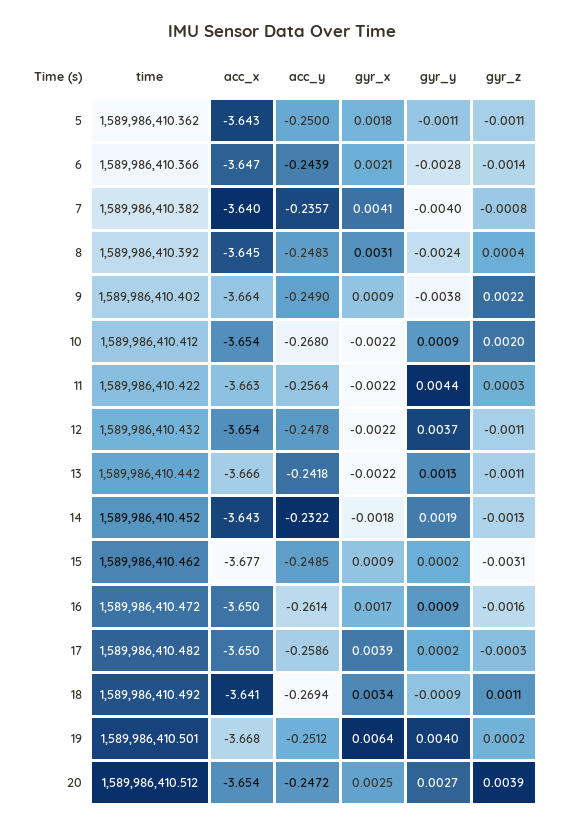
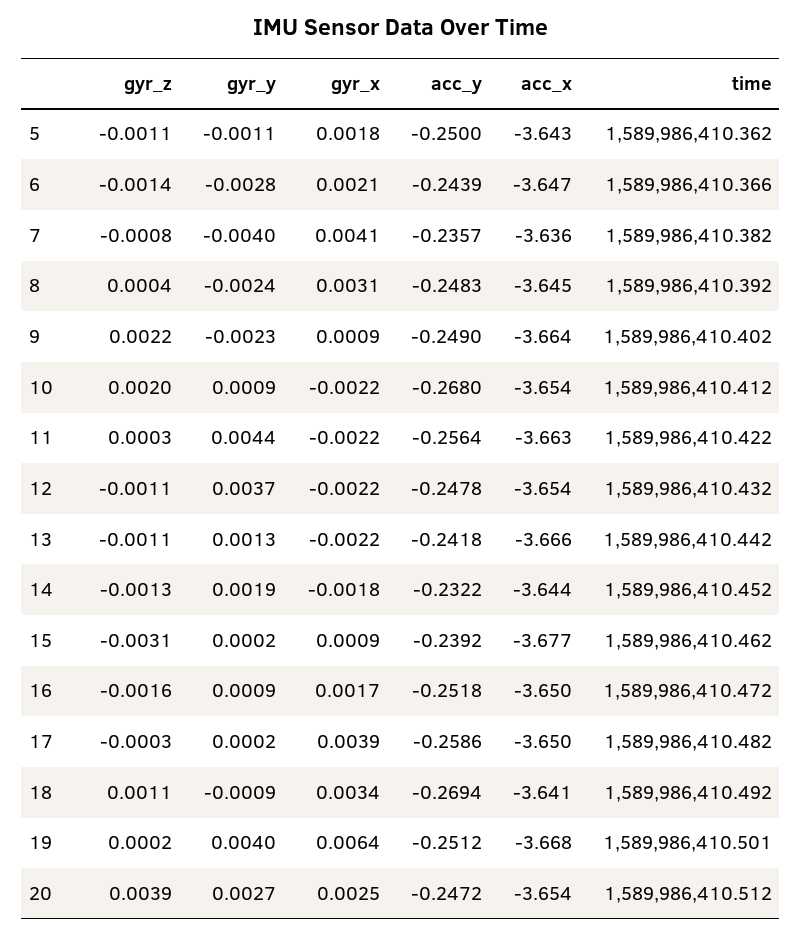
  {
    "time": {
      "5": 1589986410.362,
      "6": 1589986410.366,
      "7": 1589986410.382,
      "8": 1589986410.392,
      "9": 1589986410.402,
      "10": 1589986410.412,
      "11": 1589986410.422,
      "12": 1589986410.432,
      "13": 1589986410.442,
      "14": 1589986410.452,
      "15": 1589986410.462,
      "16": 1589986410.472,
      "17": 1589986410.482,
      "18": 1589986410.492,
      "19": 1589986410.501,
      "20": 1589986410.512
    },
    "acc_x": {
      "5": -3.643,
      "6": -3.647,
-     "7": -3.64,
+     "7": -3.636,
      "8": -3.645,
      "9": -3.664,
      "10": -3.654,
      "11": -3.663,
      "12": -3.654,
      "13": -3.666,
-     "14": -3.643,
+     "14": -3.644,
      "15": -3.677,
      "16": -3.65,
      "17": -3.65,
      "18": -3.641,
      "19": -3.668,
      "20": -3.654
    },
    "acc_y": {
      "5": -0.25,
      "6": -0.2439,
      "7": -0.2357,
      "8": -0.2483,
      "9": -0.249,
      "10": -0.268,
      "11": -0.2564,
      "12": -0.2478,
      "13": -0.2418,
      "14": -0.2322,
-     "15": -0.2485,
+     "15": -0.2392,
-     "16": -0.2614,
+     "16": -0.2518,
      "17": -0.2586,
      "18": -0.2694,
      "19": -0.2512,
      "20": -0.2472
    },
    "gyr_x": {
      "5": 0.0018,
      "6": 0.0021,
      "7": 0.0041,
      "8": 0.0031,
      "9": 0.0009,
      "10": -0.0022,
      "11": -0.0022,
      "12": -0.0022,
      "13": -0.0022,
      "14": -0.0018,
      "15": 0.0009,
      "16": 0.0017,
      "17": 0.0039,
      "18": 0.0034,
      "19": 0.0064,
      "20": 0.0025
    },
    "gyr_y": {
      "5": -0.0011,
      "6": -0.0028,
      "7": -0.004,
      "8": -0.0024,
-     "9": -0.0038,
+     "9": -0.0023,
      "10": 0.0009,
      "11": 0.0044,
      "12": 0.0037,
      "13": 0.0013,
      "14": 0.0019,
      "15": 0.0002,
      "16": 0.0009,
      "17": 0.0002,
      "18": -0.0009,
      "19": 0.004,
      "20": 0.0027
    },
    "gyr_z": {
      "5": -0.0011,
      "6": -0.0014,
      "7": -0.0008,
      "8": 0.0004,
      "9": 0.0022,
      "10": 0.002,
      "11": 0.0003,
      "12": -0.0011,
      "13": -0.0011,
      "14": -0.0013,
      "15": -0.0031,
      "16": -0.0016,
      "17": -0.0003,
      "18": 0.0011,
      "19": 0.0002,
      "20": 0.0039
    }
  }

